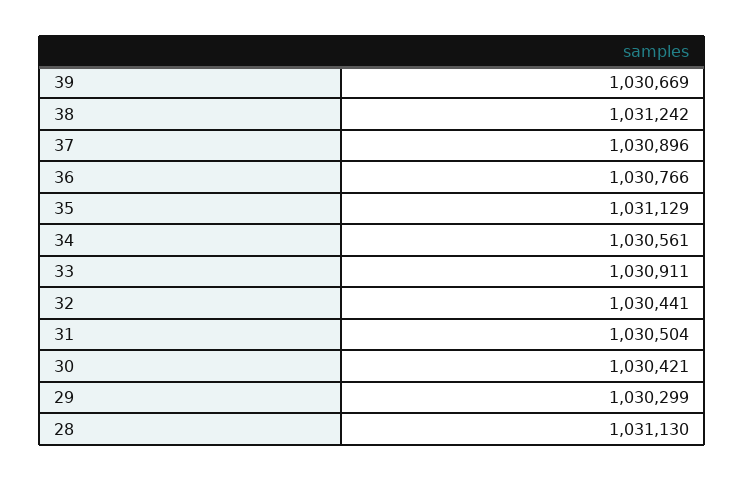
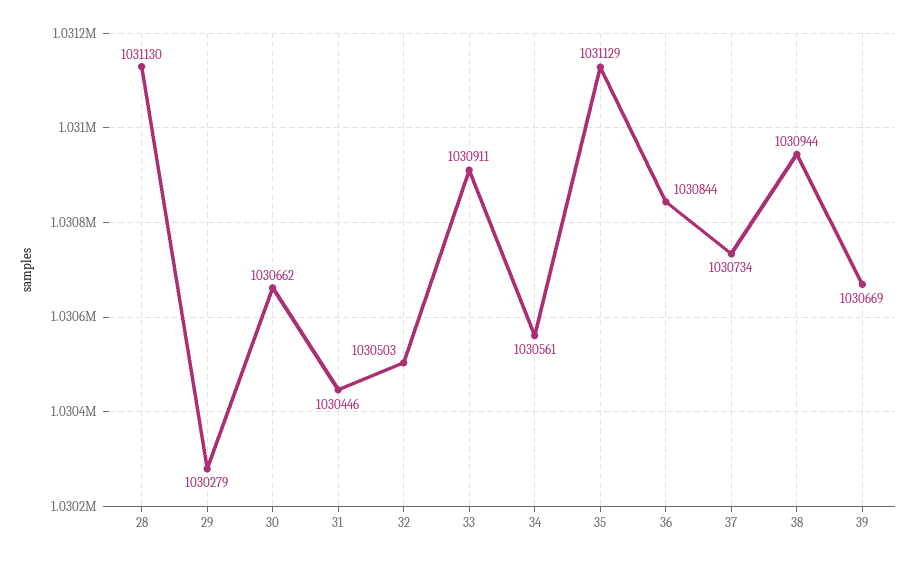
  {
    "39": 1030669,
-   "38": 1031242,
+   "38": 1030944,
-   "37": 1030896,
+   "37": 1030734,
-   "36": 1030766,
+   "36": 1030844,
    "35": 1031129,
    "34": 1030561,
    "33": 1030911,
-   "32": 1030441,
+   "32": 1030503,
-   "31": 1030504,
+   "31": 1030446,
-   "30": 1030421,
+   "30": 1030662,
-   "29": 1030299,
+   "29": 1030279,
    "28": 1031130
  }

